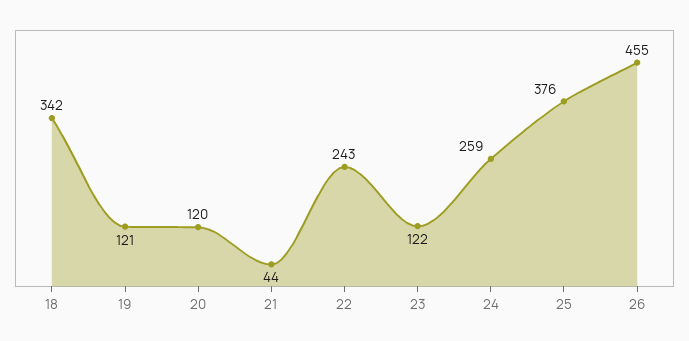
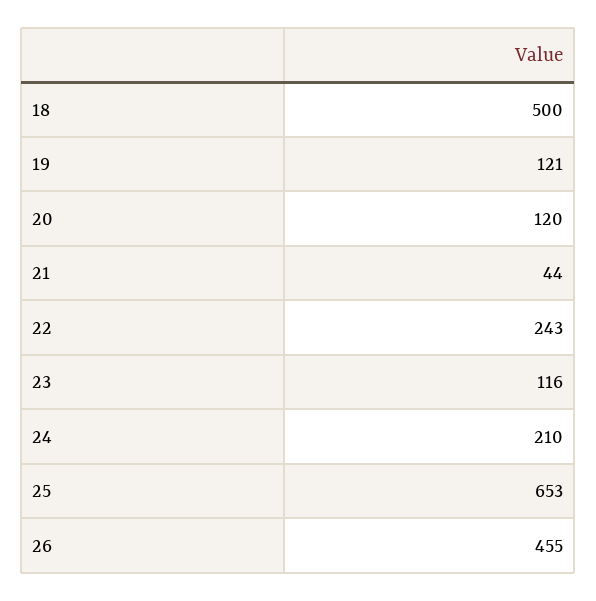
  {
-   "18": 342,
+   "18": 500,
    "19": 121,
    "20": 120,
    "21": 44,
    "22": 243,
-   "23": 122,
+   "23": 116,
-   "24": 259,
+   "24": 210,
-   "25": 376,
+   "25": 653,
    "26": 455
  }

